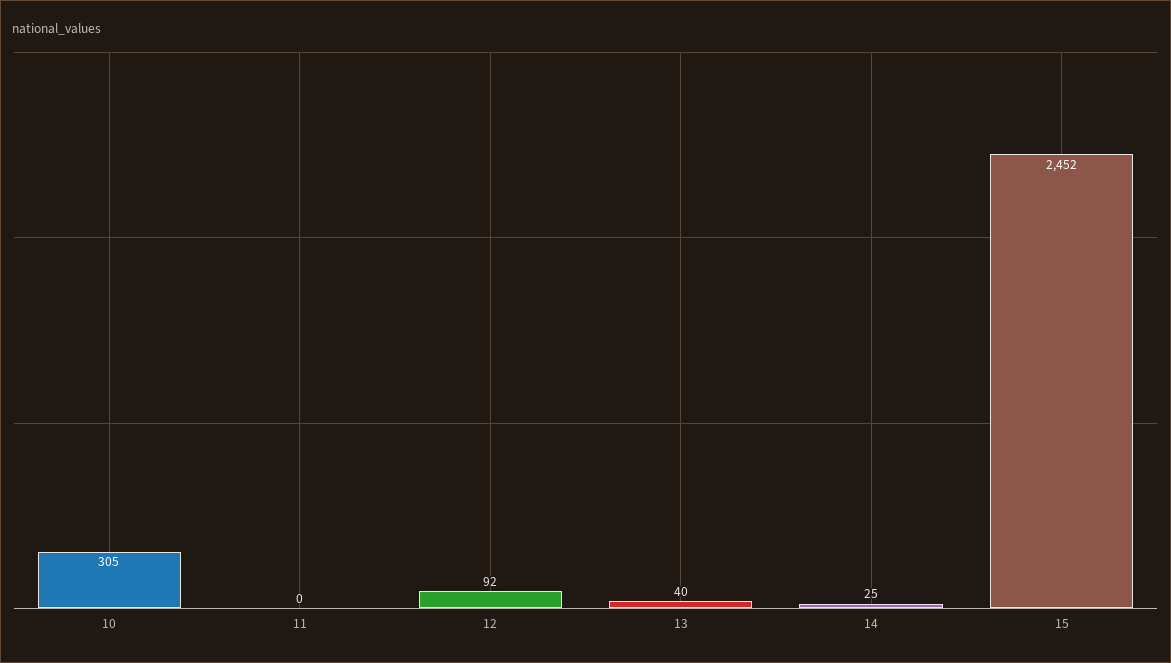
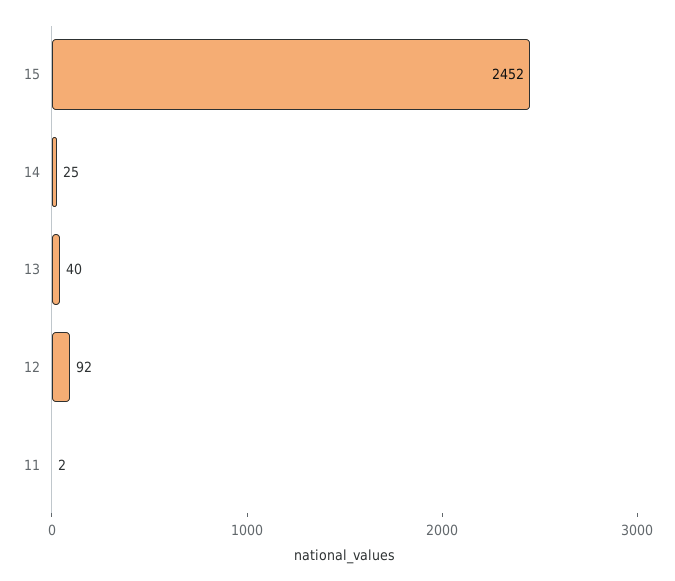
  {
-   "10": 305,
-   "11": 0,
+   "11": 2,
    "12": 92,
    "13": 40,
    "14": 25,
    "15": 2452
  }

